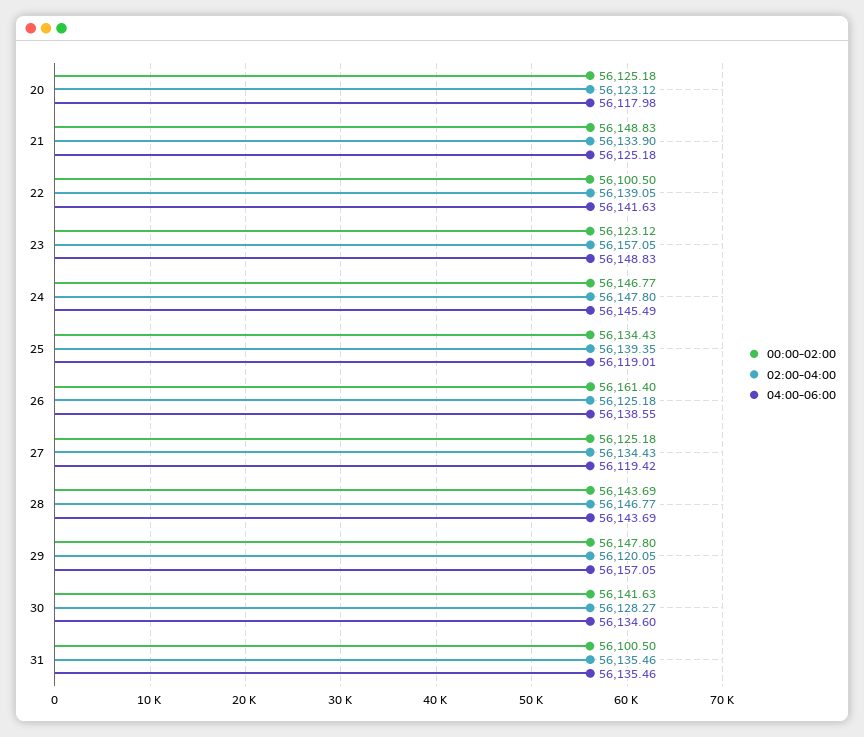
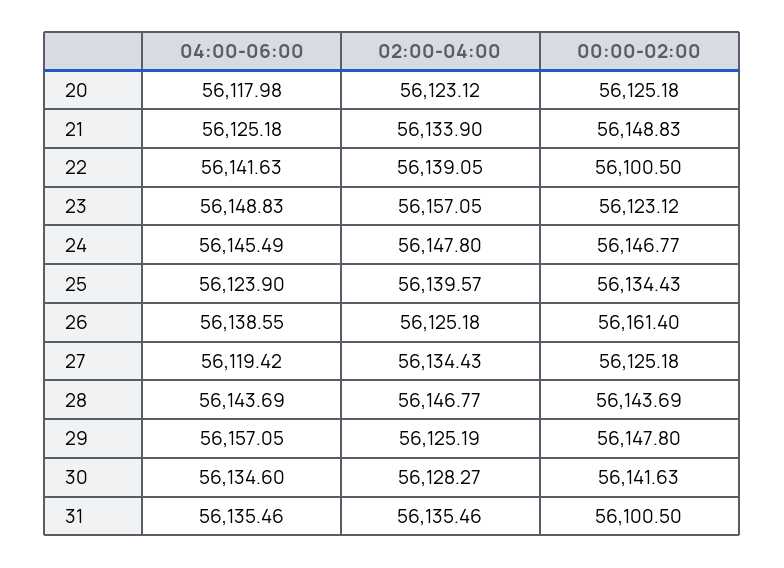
  {
    "00:00-02:00": {
      "20": 56125.18,
      "21": 56148.83,
      "22": 56100.5,
      "23": 56123.12,
      "24": 56146.77,
      "25": 56134.43,
      "26": 56161.4,
      "27": 56125.18,
      "28": 56143.69,
      "29": 56147.8,
      "30": 56141.63,
      "31": 56100.5
    },
    "02:00-04:00": {
      "20": 56123.12,
      "21": 56133.9,
      "22": 56139.05,
      "23": 56157.05,
      "24": 56147.8,
-     "25": 56139.35,
+     "25": 56139.57,
      "26": 56125.18,
      "27": 56134.43,
      "28": 56146.77,
-     "29": 56120.05,
+     "29": 56125.19,
      "30": 56128.27,
      "31": 56135.46
    },
    "04:00-06:00": {
      "20": 56117.98,
      "21": 56125.18,
      "22": 56141.63,
      "23": 56148.83,
      "24": 56145.49,
-     "25": 56119.01,
+     "25": 56123.9,
      "26": 56138.55,
      "27": 56119.42,
      "28": 56143.69,
      "29": 56157.05,
      "30": 56134.6,
      "31": 56135.46
    }
  }

